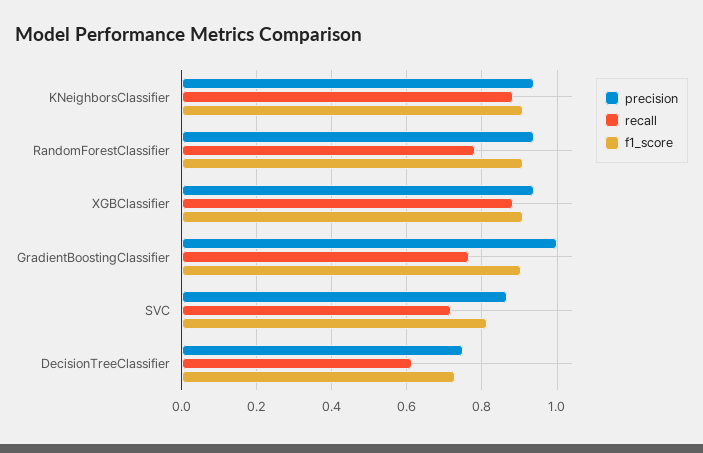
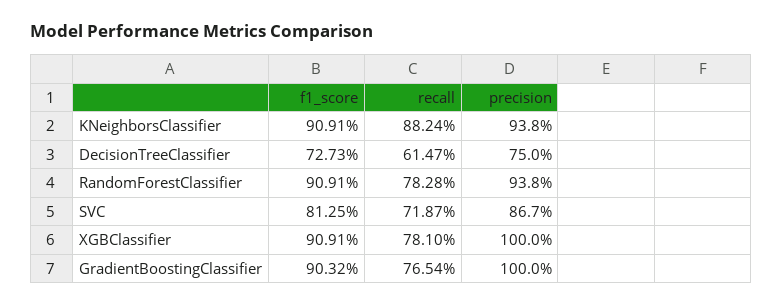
  {
    "precision": {
      "KNeighborsClassifier": 0.938,
      "RandomForestClassifier": 0.938,
-     "XGBClassifier": 0.94,
+     "XGBClassifier": 1,
      "GradientBoostingClassifier": 1,
      "SVC": 0.867,
      "DecisionTreeClassifier": 0.75
    },
    "recall": {
      "KNeighborsClassifier": 0.8824,
      "RandomForestClassifier": 0.7828,
-     "XGBClassifier": 0.88,
+     "XGBClassifier": 0.781,
      "GradientBoostingClassifier": 0.7654,
      "SVC": 0.7187,
      "DecisionTreeClassifier": 0.6147
    },
    "f1_score": {
      "KNeighborsClassifier": 0.9091,
      "RandomForestClassifier": 0.9091,
      "XGBClassifier": 0.9091,
      "GradientBoostingClassifier": 0.9032,
      "SVC": 0.8125,
      "DecisionTreeClassifier": 0.7273
    }
  }

